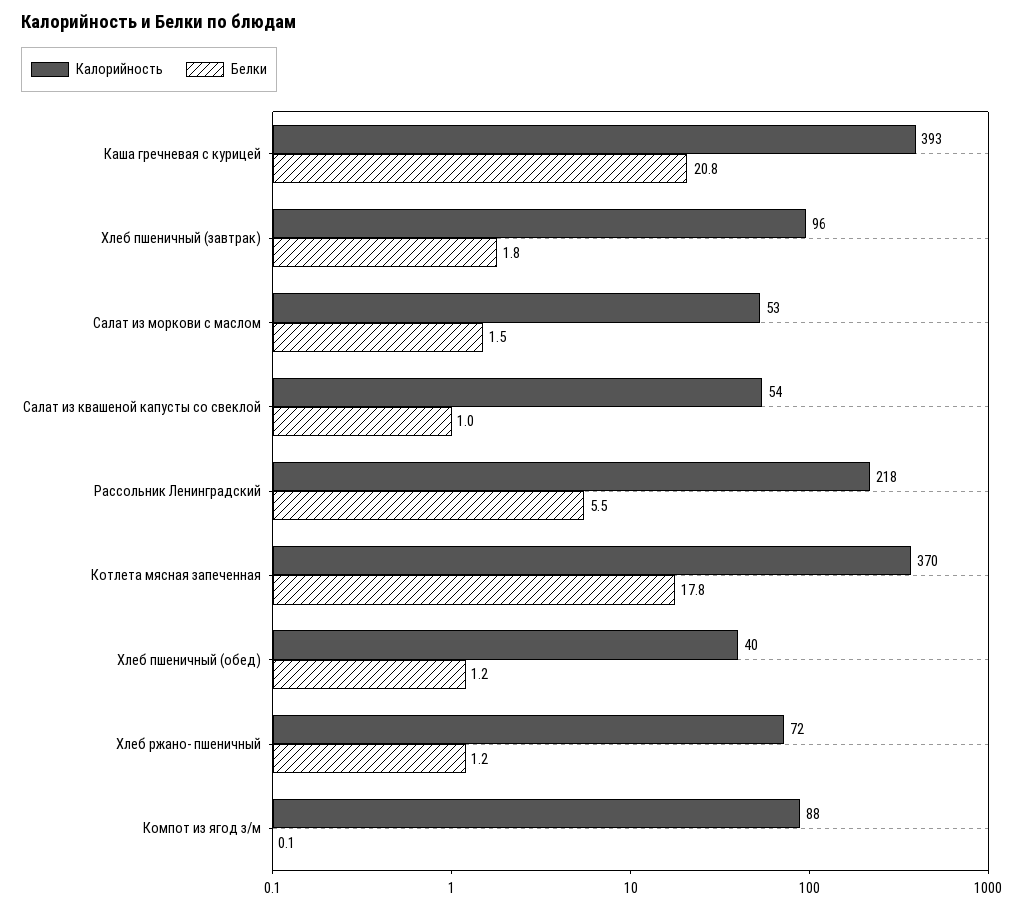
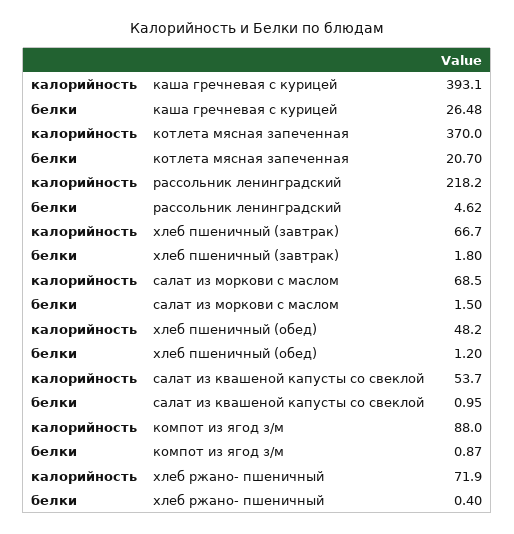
  {
    "Калорийность": {
      "Каша гречневая с курицей": 393.1,
-     "Хлеб пшеничный (завтрак)": 96,
+     "Хлеб пшеничный (завтрак)": 66.7,
-     "Салат из моркови с маслом": 53,
+     "Салат из моркови с маслом": 68.5,
      "Салат из квашеной капусты со свеклой": 53.7,
      "Рассольник Ленинградский": 218.2,
      "Котлета мясная запеченная": 370,
-     "Хлеб пшеничный (обед)": 40,
+     "Хлеб пшеничный (обед)": 48.2,
      "Хлеб ржано- пшеничный": 71.9,
      "Компот из ягод з/м": 88
    },
    "Белки": {
-     "Каша гречневая с курицей": 20.8,
+     "Каша гречневая с курицей": 26.48,
      "Хлеб пшеничный (завтрак)": 1.8,
      "Салат из моркови с маслом": 1.5,
      "Салат из квашеной капусты со свеклой": 0.95,
-     "Рассольник Ленинградский": 5.5,
+     "Рассольник Ленинградский": 4.62,
-     "Котлета мясная запеченная": 17.8,
+     "Котлета мясная запеченная": 20.7,
      "Хлеб пшеничный (обед)": 1.2,
-     "Хлеб ржано- пшеничный": 1.2,
+     "Хлеб ржано- пшеничный": 0.4,
-     "Компот из ягод з/м": 0.1
+     "Компот из ягод з/м": 0.87
    }
  }

